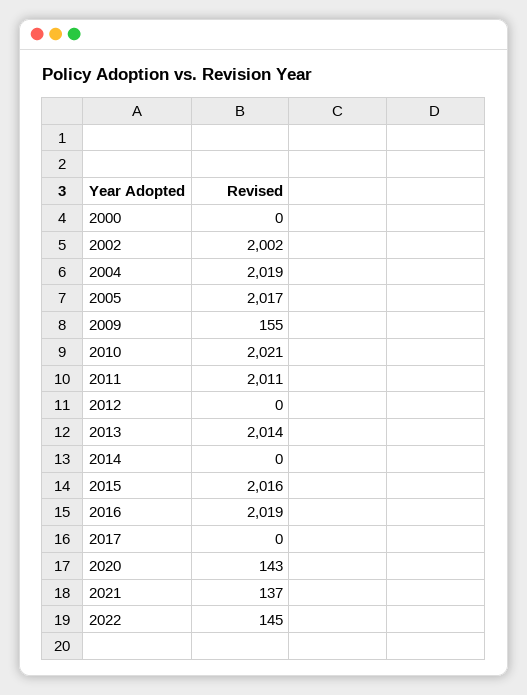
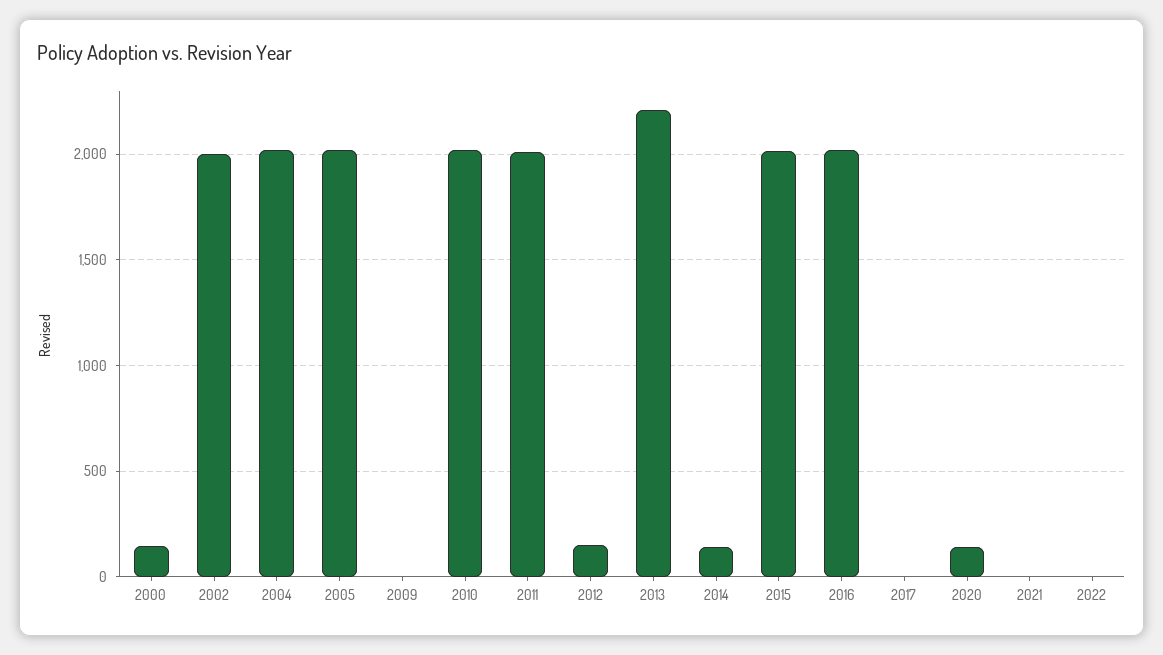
  {
-   "2000": 0,
+   "2000": 150,
    "2002": 2002,
    "2004": 2019,
    "2005": 2017,
-   "2009": 155,
+   "2009": 0,
    "2010": 2021,
    "2011": 2011,
-   "2012": 0,
+   "2012": 150,
-   "2013": 2014,
+   "2013": 2200,
-   "2014": 0,
+   "2014": 150,
    "2015": 2016,
    "2016": 2019,
    "2017": 0,
    "2020": 143,
-   "2021": 137,
+   "2021": 0,
-   "2022": 145
+   "2022": 0
  }

